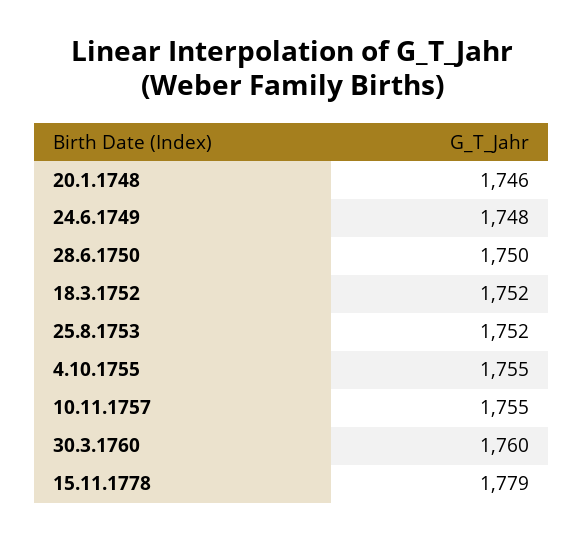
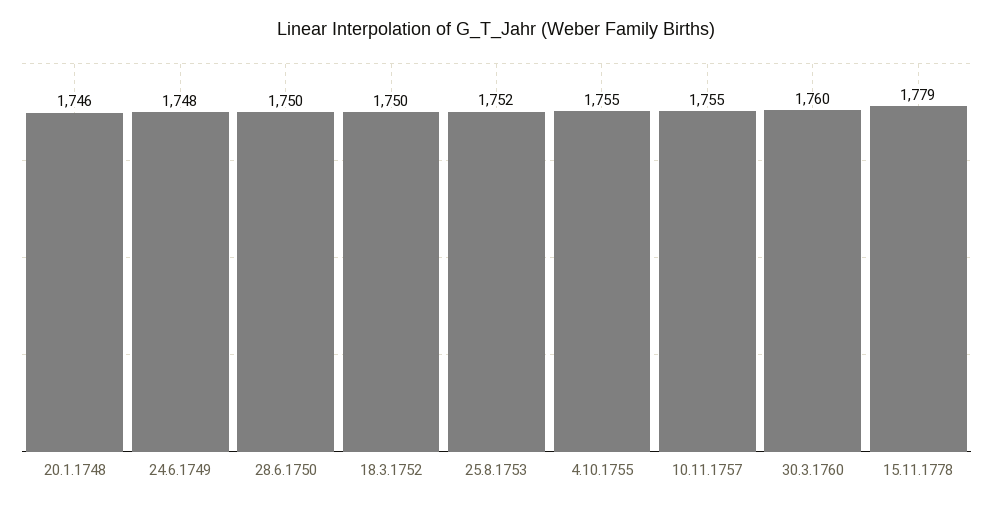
  {
    "20.1.1748": 1746,
    "24.6.1749": 1748,
    "28.6.1750": 1750,
-   "18.3.1752": 1752,
+   "18.3.1752": 1750,
    "25.8.1753": 1752,
    "4.10.1755": 1755,
    "10.11.1757": 1755,
    "30.3.1760": 1760,
    "15.11.1778": 1779
  }

